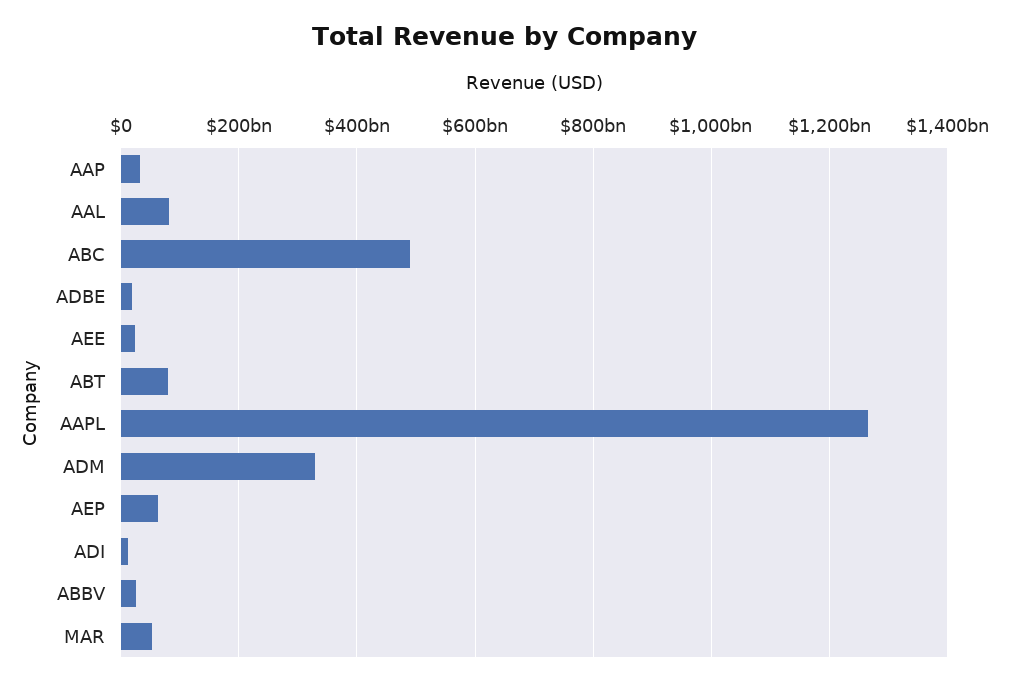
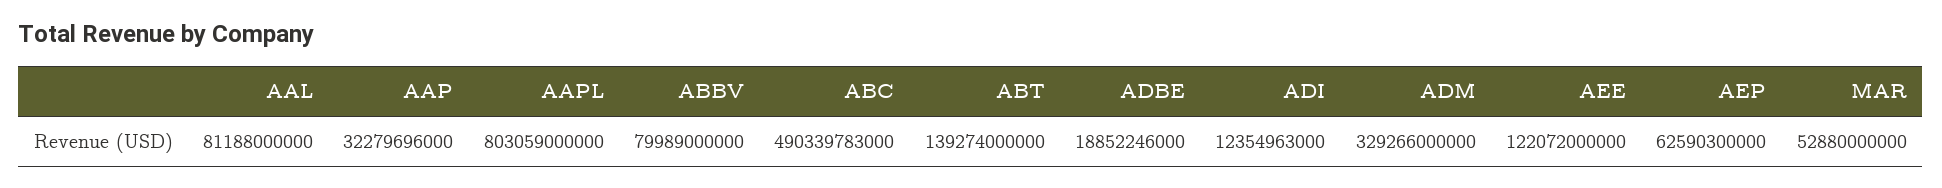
  {
    "AAP": 32279696000,
    "AAL": 81188000000,
    "ABC": 490339783000,
    "ADBE": 18852246000,
-   "AEE": 20000000000,
+   "AEE": 122072000000,
-   "ABT": 80000000000,
+   "ABT": 139274000000,
-   "AAPL": 1260000000000,
+   "AAPL": 803059000000,
    "ADM": 329266000000,
    "AEP": 62590300000,
    "ADI": 12354963000,
-   "ABBV": 20000000000,
+   "ABBV": 79989000000,
    "MAR": 52880000000
  }

